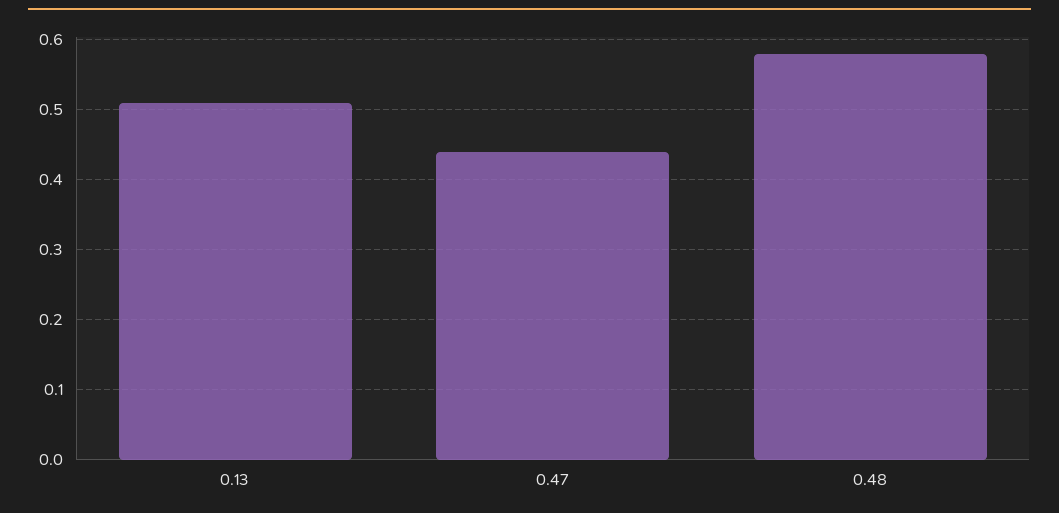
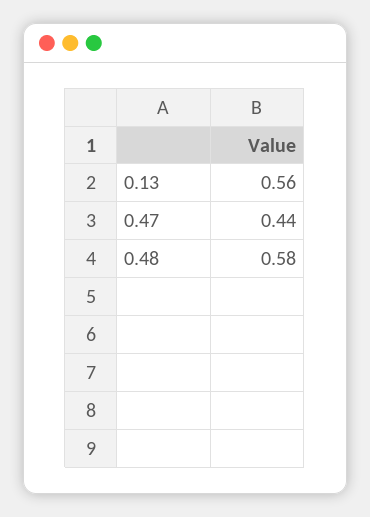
  {
-   "0.13": 0.51,
+   "0.13": 0.56,
    "0.47": 0.44,
    "0.48": 0.58
  }

